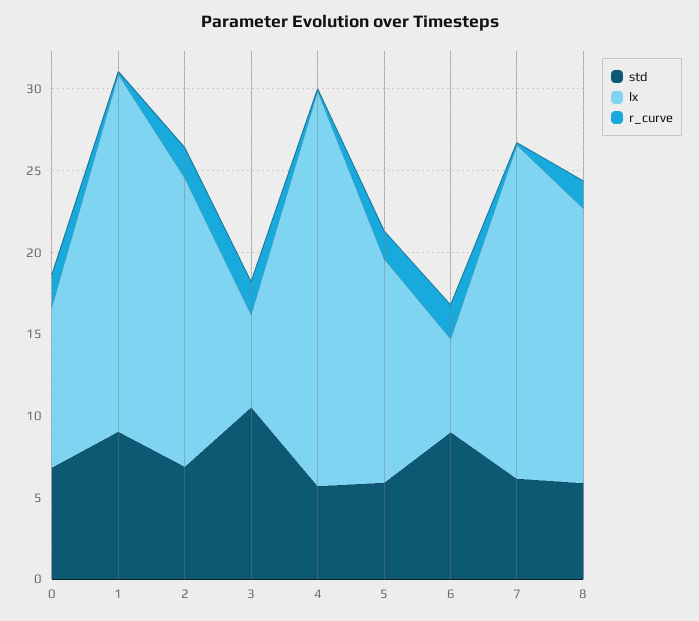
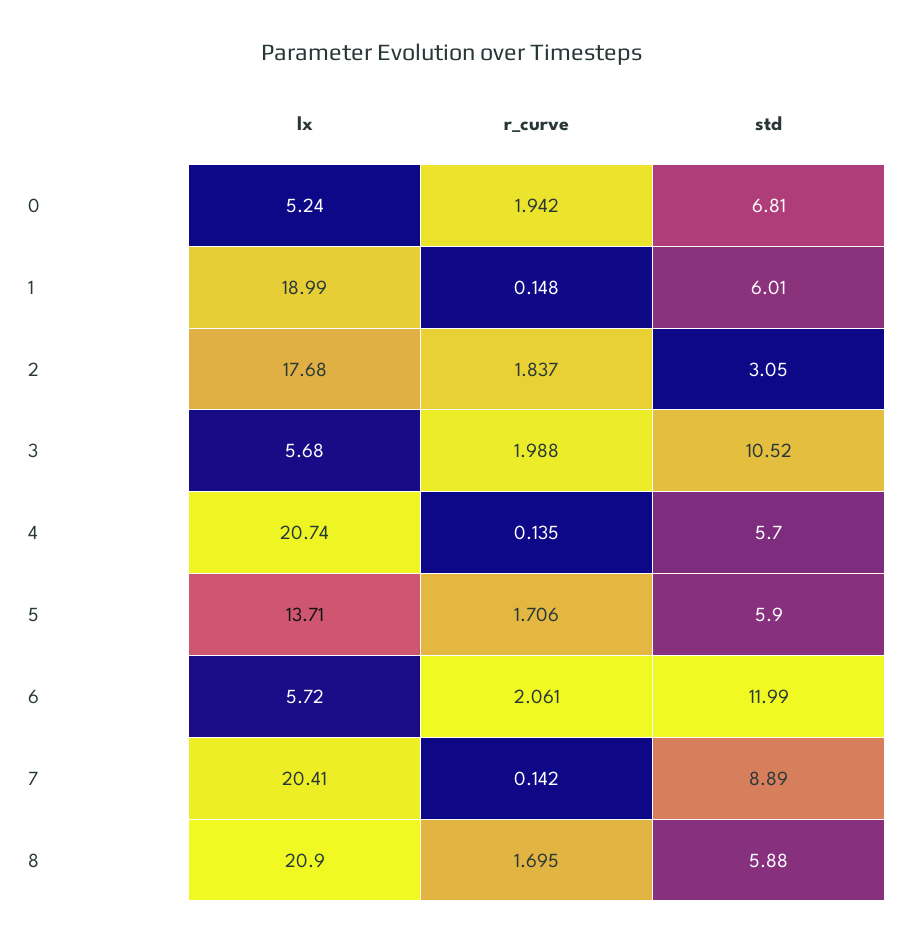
  {
    "std": {
      "0": 6.81,
-     "1": 9,
+     "1": 6.01,
-     "2": 7,
+     "2": 3.05,
      "3": 10.52,
      "4": 5.7,
      "5": 5.9,
-     "6": 9,
+     "6": 11.99,
-     "7": 6,
+     "7": 8.89,
      "8": 5.88
    },
    "lx": {
-     "0": 10,
+     "0": 5.24,
-     "1": 22,
+     "1": 18.99,
      "2": 17.68,
      "3": 5.68,
-     "4": 24,
+     "4": 20.74,
      "5": 13.71,
      "6": 5.72,
      "7": 20.41,
-     "8": 17
+     "8": 20.9
    },
    "r_curve": {
      "0": 1.942,
      "1": 0.148,
      "2": 1.837,
      "3": 1.988,
      "4": 0.135,
      "5": 1.706,
      "6": 2.061,
      "7": 0.142,
      "8": 1.695
    }
  }

